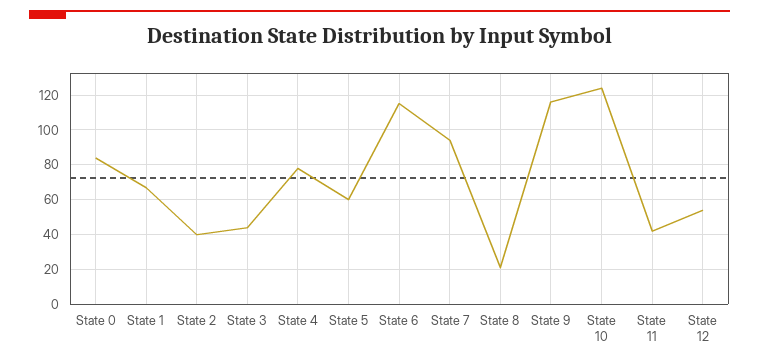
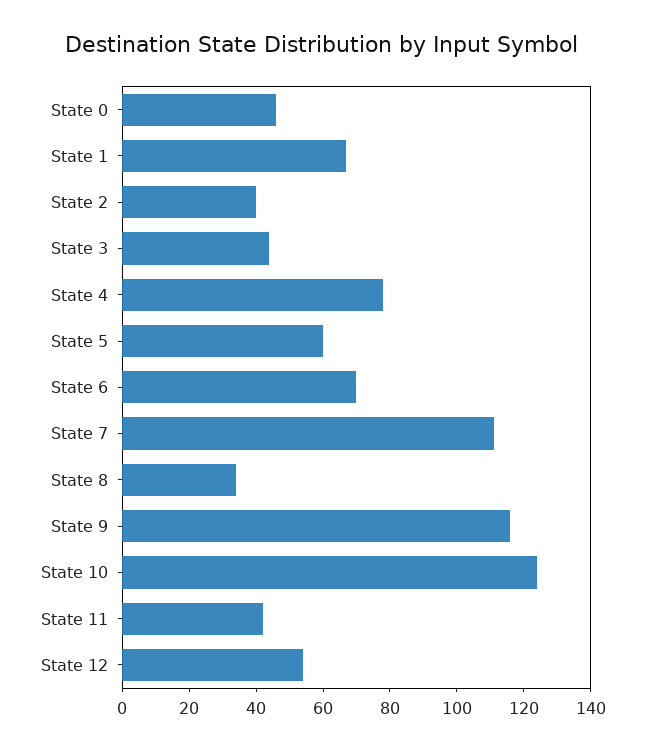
  {
-   "State 0": 85,
+   "State 0": 45,
    "State 1": 65,
    "State 2": 40,
    "State 3": 45,
    "State 4": 80,
    "State 5": 60,
-   "State 6": 115,
+   "State 6": 70,
-   "State 7": 95,
+   "State 7": 110,
-   "State 8": 20,
+   "State 8": 35,
    "State 9": 115,
    "State 10": 125,
    "State 11": 40,
    "State 12": 55
  }

